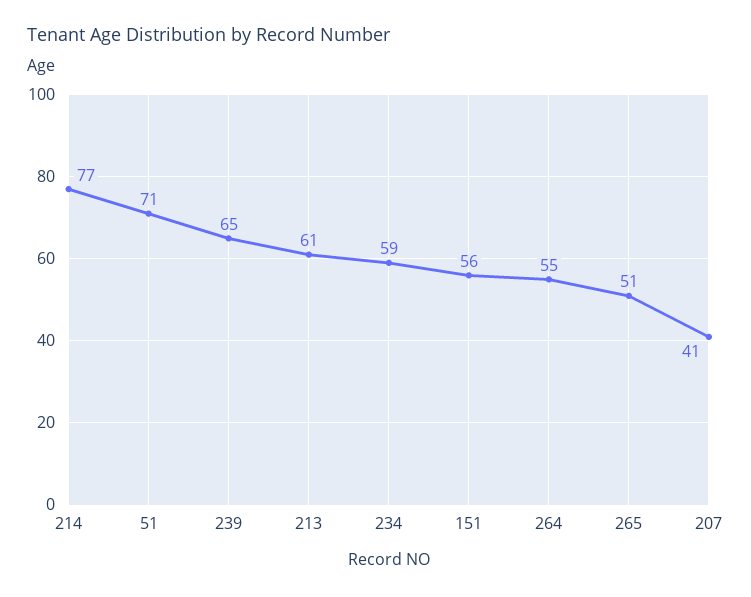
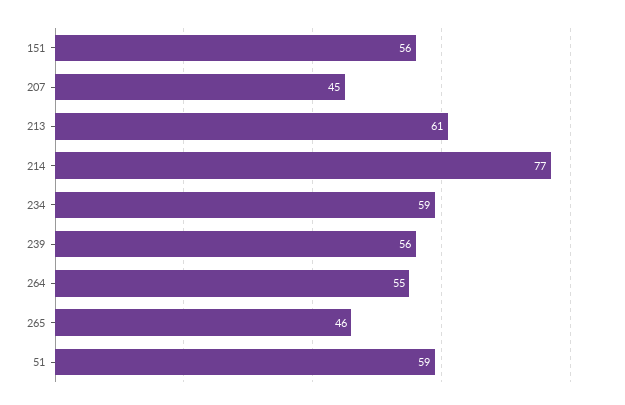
  {
    "214": 77,
-   "51": 71,
+   "51": 59,
-   "239": 65,
+   "239": 56,
    "213": 61,
    "234": 59,
    "151": 56,
    "264": 55,
-   "265": 51,
+   "265": 46,
-   "207": 41
+   "207": 45
  }

